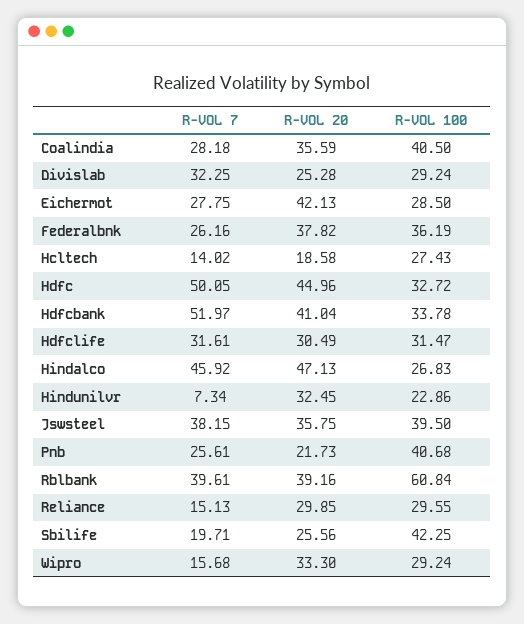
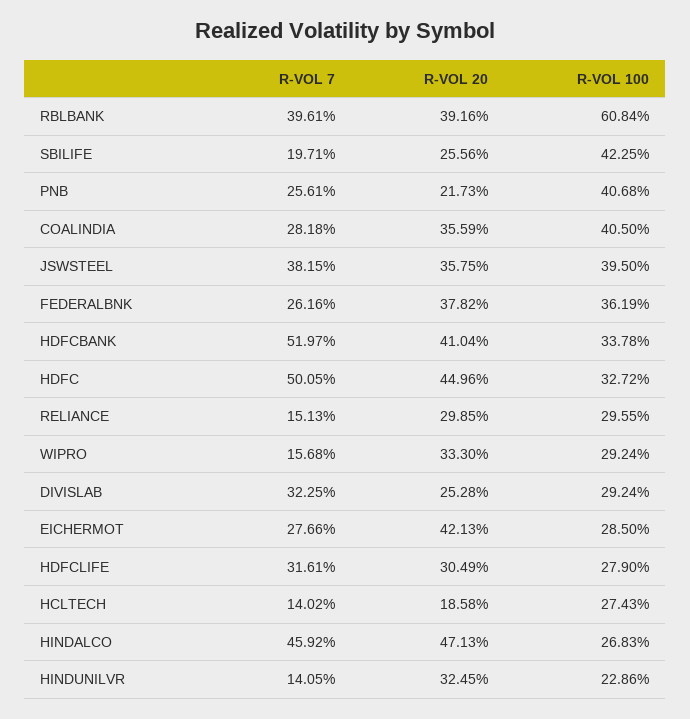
  {
    "R-VOL 7": {
      "Coalindia": 28.18,
      "Divislab": 32.25,
-     "Eichermot": 27.75,
+     "Eichermot": 27.66,
      "Federalbnk": 26.16,
      "Hcltech": 14.02,
      "Hdfc": 50.05,
      "Hdfcbank": 51.97,
      "Hdfclife": 31.61,
      "Hindalco": 45.92,
-     "Hindunilvr": 7.34,
+     "Hindunilvr": 14.05,
      "Jswsteel": 38.15,
      "Pnb": 25.61,
      "Rblbank": 39.61,
      "Reliance": 15.13,
      "Sbilife": 19.71,
      "Wipro": 15.68
    },
    "R-VOL 20": {
      "Coalindia": 35.59,
      "Divislab": 25.28,
      "Eichermot": 42.13,
      "Federalbnk": 37.82,
      "Hcltech": 18.58,
      "Hdfc": 44.96,
      "Hdfcbank": 41.04,
      "Hdfclife": 30.49,
      "Hindalco": 47.13,
      "Hindunilvr": 32.45,
      "Jswsteel": 35.75,
      "Pnb": 21.73,
      "Rblbank": 39.16,
      "Reliance": 29.85,
      "Sbilife": 25.56,
      "Wipro": 33.3
    },
    "R-VOL 100": {
      "Coalindia": 40.5,
      "Divislab": 29.24,
      "Eichermot": 28.5,
      "Federalbnk": 36.19,
      "Hcltech": 27.43,
      "Hdfc": 32.72,
      "Hdfcbank": 33.78,
-     "Hdfclife": 31.47,
+     "Hdfclife": 27.9,
      "Hindalco": 26.83,
      "Hindunilvr": 22.86,
      "Jswsteel": 39.5,
      "Pnb": 40.68,
      "Rblbank": 60.84,
      "Reliance": 29.55,
      "Sbilife": 42.25,
      "Wipro": 29.24
    }
  }

